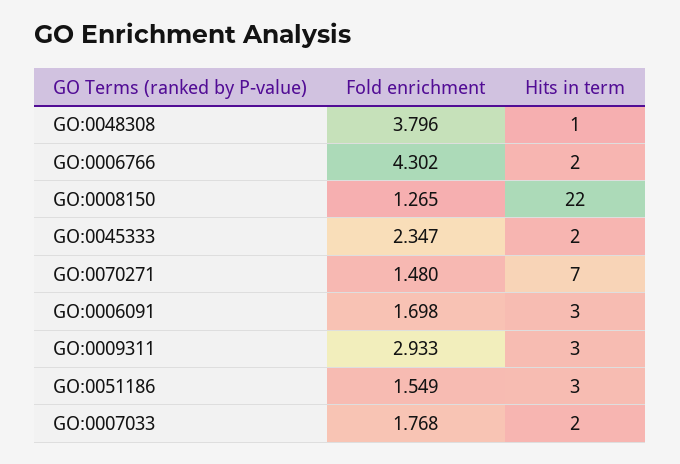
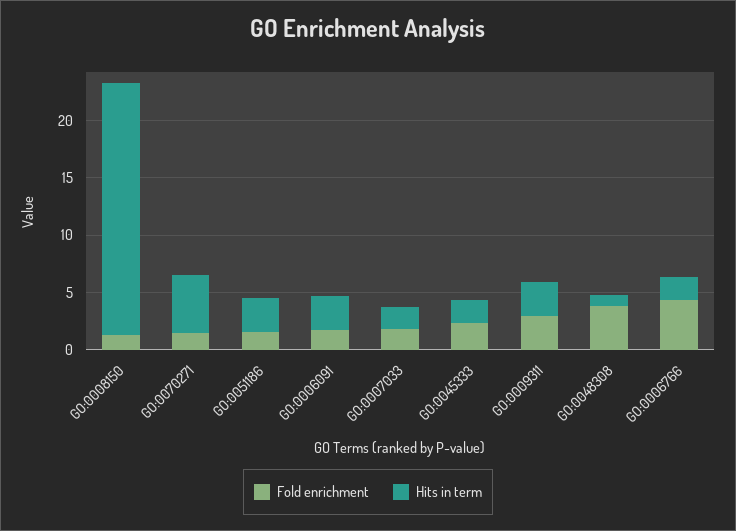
  {
    "Fold enrichment": {
      "GO:0048308": 3.796,
      "GO:0006766": 4.302,
      "GO:0008150": 1.265,
      "GO:0045333": 2.347,
      "GO:0070271": 1.48,
      "GO:0006091": 1.698,
      "GO:0009311": 2.933,
      "GO:0051186": 1.549,
      "GO:0007033": 1.768
    },
    "Hits in term": {
      "GO:0048308": 1,
      "GO:0006766": 2,
      "GO:0008150": 22,
      "GO:0045333": 2,
-     "GO:0070271": 7,
+     "GO:0070271": 5,
      "GO:0006091": 3,
      "GO:0009311": 3,
      "GO:0051186": 3,
      "GO:0007033": 2
    }
  }

